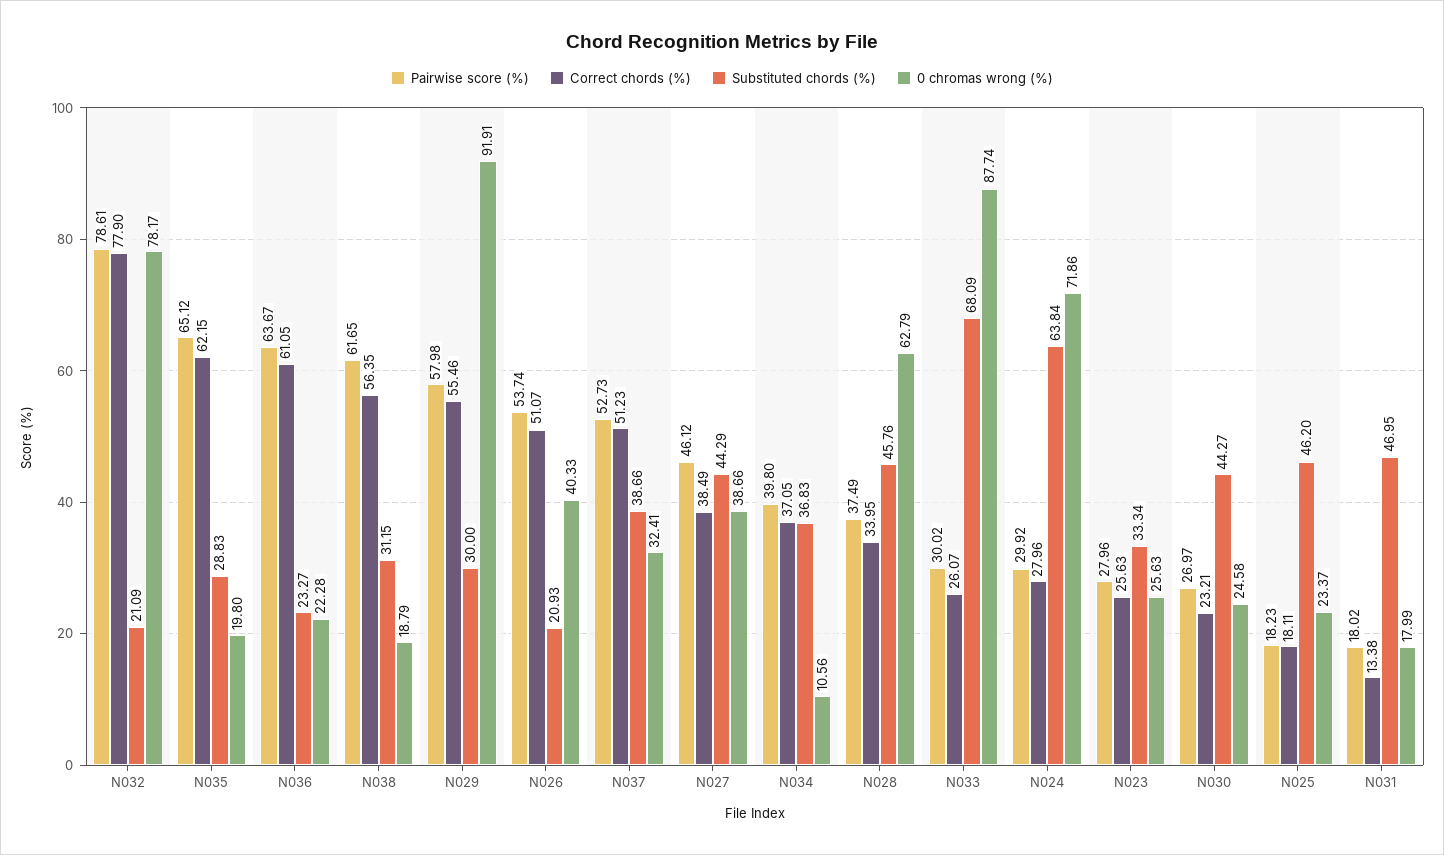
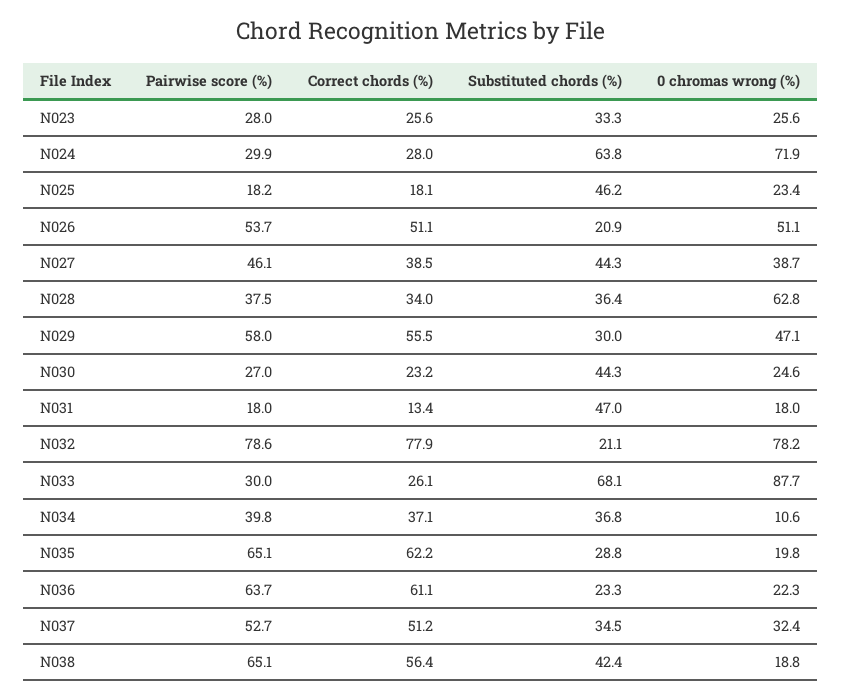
  {
    "Pairwise score (%)": {
      "N032": 78.61,
      "N035": 65.12,
      "N036": 63.67,
-     "N038": 61.65,
+     "N038": 65.1,
      "N029": 57.98,
      "N026": 53.74,
      "N037": 52.73,
      "N027": 46.12,
      "N034": 39.8,
      "N028": 37.49,
      "N033": 30.02,
      "N024": 29.92,
      "N023": 27.96,
      "N030": 26.97,
      "N025": 18.23,
      "N031": 18.02
    },
    "Correct chords (%)": {
      "N032": 77.9,
      "N035": 62.15,
      "N036": 61.05,
      "N038": 56.35,
      "N029": 55.46,
      "N026": 51.07,
      "N037": 51.23,
      "N027": 38.49,
      "N034": 37.05,
      "N028": 33.95,
      "N033": 26.07,
      "N024": 27.96,
      "N023": 25.63,
      "N030": 23.21,
      "N025": 18.11,
      "N031": 13.38
    },
    "Substituted chords (%)": {
      "N032": 21.09,
      "N035": 28.83,
      "N036": 23.27,
-     "N038": 31.15,
+     "N038": 42.4,
      "N029": 30,
      "N026": 20.93,
-     "N037": 38.66,
+     "N037": 34.5,
      "N027": 44.29,
      "N034": 36.83,
-     "N028": 45.76,
+     "N028": 36.4,
      "N033": 68.09,
      "N024": 63.84,
      "N023": 33.34,
      "N030": 44.27,
      "N025": 46.2,
      "N031": 46.95
    },
    "0 chromas wrong (%)": {
      "N032": 78.17,
      "N035": 19.8,
      "N036": 22.28,
      "N038": 18.79,
-     "N029": 91.91,
+     "N029": 47.1,
-     "N026": 40.33,
+     "N026": 51.1,
      "N037": 32.41,
      "N027": 38.66,
      "N034": 10.56,
      "N028": 62.79,
      "N033": 87.74,
      "N024": 71.86,
      "N023": 25.63,
      "N030": 24.58,
      "N025": 23.37,
      "N031": 17.99
    }
  }

